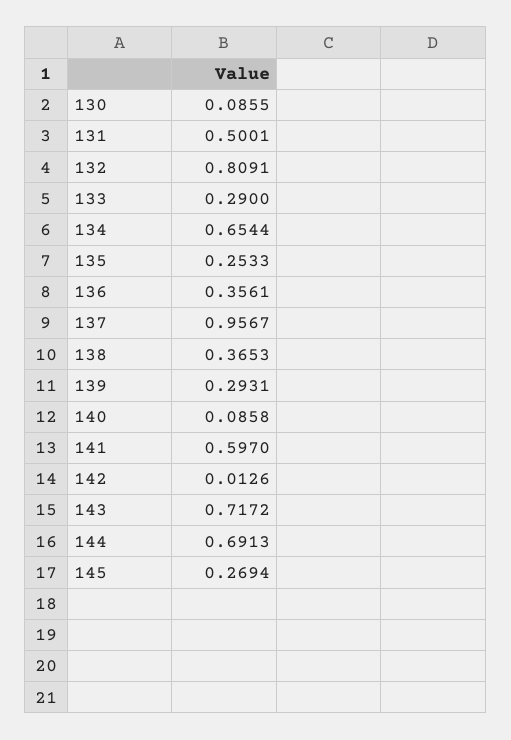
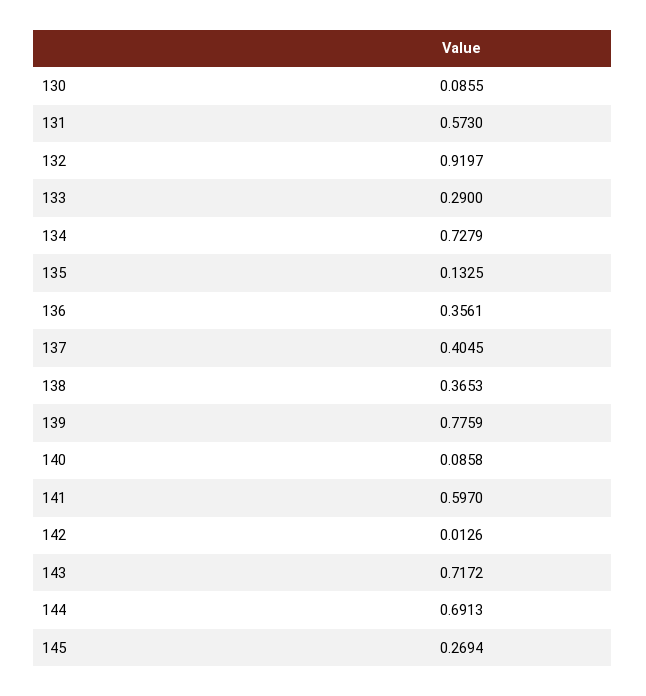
  {
    "130": 0.0855,
-   "131": 0.5001,
+   "131": 0.573,
-   "132": 0.8091,
+   "132": 0.9197,
    "133": 0.29,
-   "134": 0.6544,
+   "134": 0.7279,
-   "135": 0.2533,
+   "135": 0.1325,
    "136": 0.3561,
-   "137": 0.9567,
+   "137": 0.4045,
    "138": 0.3653,
-   "139": 0.2931,
+   "139": 0.7759,
    "140": 0.0858,
    "141": 0.597,
    "142": 0.0126,
    "143": 0.7172,
    "144": 0.6913,
    "145": 0.2694
  }

